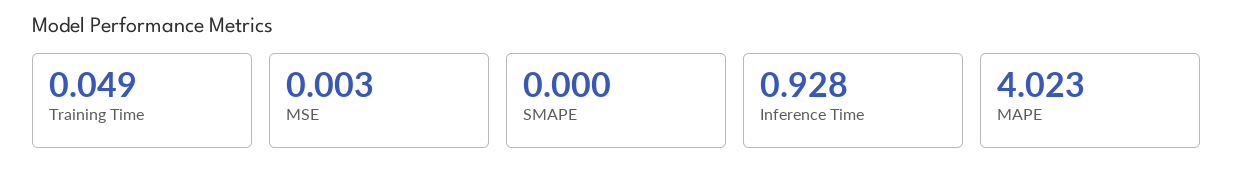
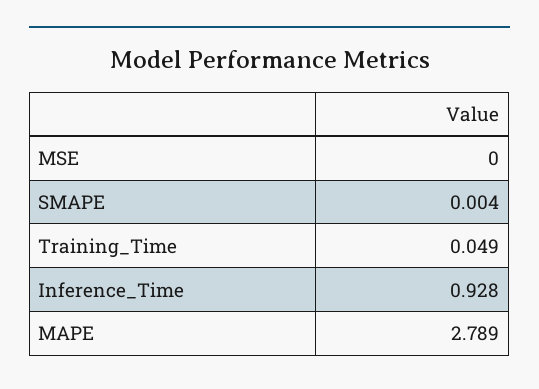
  {
    "Training Time": 0.049,
-   "MSE": 0.003,
+   "MSE": 0,
-   "SMAPE": 0,
+   "SMAPE": 0.004,
    "Inference Time": 0.928,
-   "MAPE": 4.023
+   "MAPE": 2.789
  }

